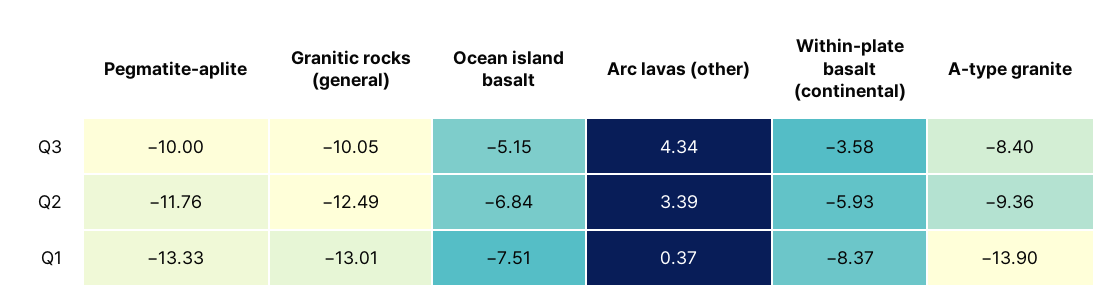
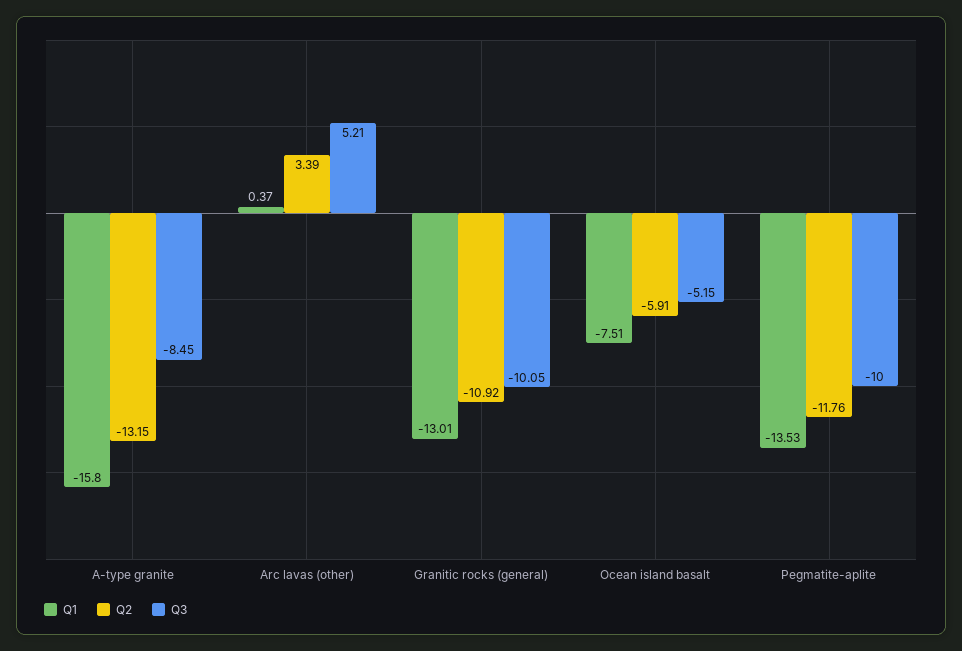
  {
    "Q3": {
      "Pegmatite-aplite": -10,
      "Granitic rocks (general)": -10.05,
      "Ocean island basalt": -5.15,
-     "Arc lavas (other)": 4.34,
+     "Arc lavas (other)": 5.21,
-     "Within-plate basalt (continental)": -3.58,
-     "A-type granite": -8.4
+     "A-type granite": -8.45
    },
    "Q2": {
      "Pegmatite-aplite": -11.76,
-     "Granitic rocks (general)": -12.49,
+     "Granitic rocks (general)": -10.92,
-     "Ocean island basalt": -6.84,
+     "Ocean island basalt": -5.91,
      "Arc lavas (other)": 3.39,
-     "Within-plate basalt (continental)": -5.93,
-     "A-type granite": -9.36
+     "A-type granite": -13.15
    },
    "Q1": {
-     "Pegmatite-aplite": -13.33,
+     "Pegmatite-aplite": -13.53,
      "Granitic rocks (general)": -13.01,
      "Ocean island basalt": -7.51,
      "Arc lavas (other)": 0.37,
-     "Within-plate basalt (continental)": -8.37,
-     "A-type granite": -13.9
+     "A-type granite": -15.8
    }
  }

